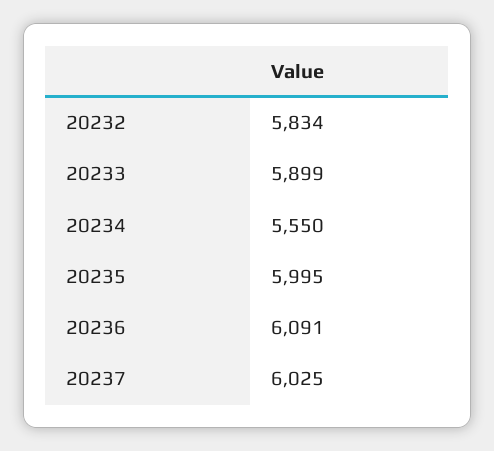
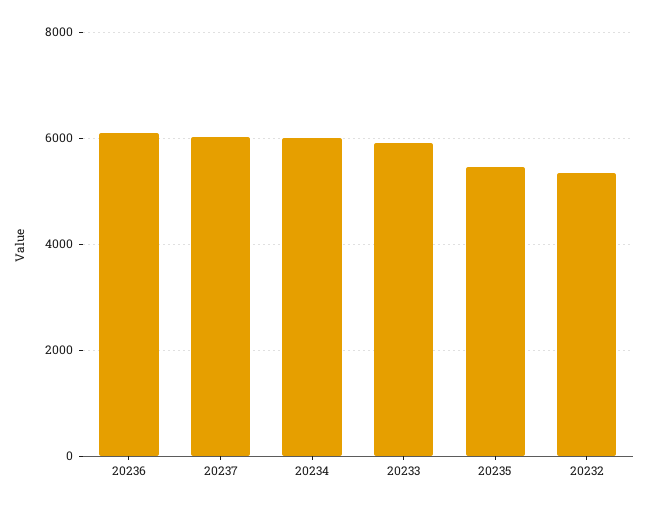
  {
-   "20232": 5834,
+   "20232": 5400,
    "20233": 5899,
-   "20234": 5550,
+   "20234": 6000,
-   "20235": 5995,
+   "20235": 5400,
    "20236": 6091,
    "20237": 6025
  }

